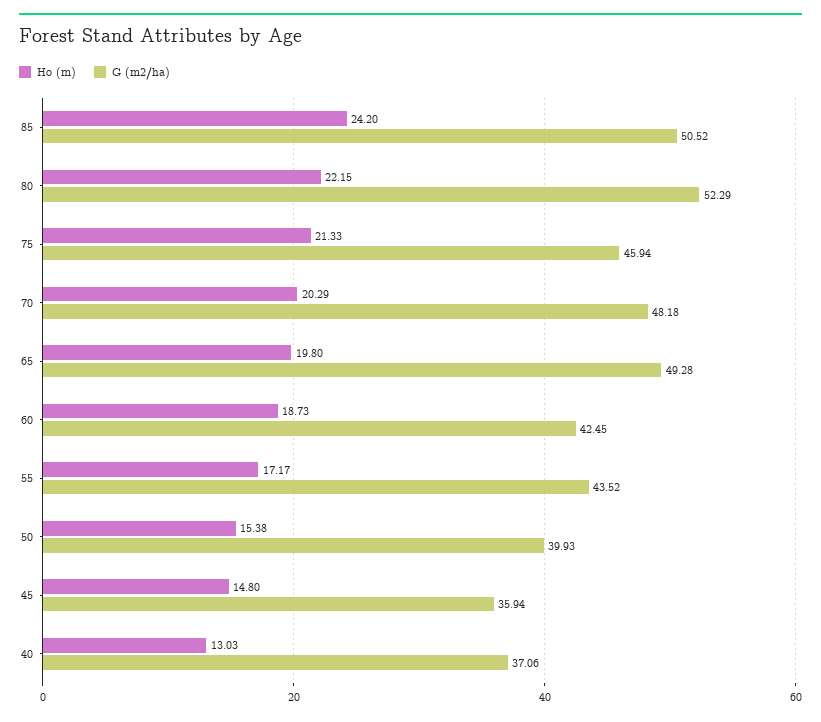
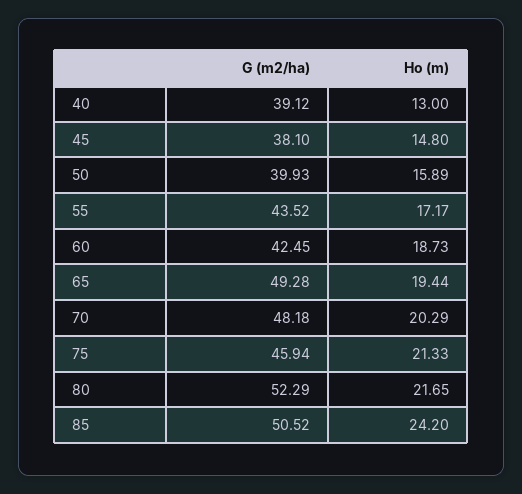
  {
    "Ho (m)": {
      "85": 24.2,
-     "80": 22.15,
+     "80": 21.65,
      "75": 21.33,
      "70": 20.29,
-     "65": 19.8,
+     "65": 19.44,
      "60": 18.73,
      "55": 17.17,
-     "50": 15.38,
+     "50": 15.89,
      "45": 14.8,
-     "40": 13.03
+     "40": 13
    },
    "G (m2/ha)": {
      "85": 50.52,
      "80": 52.29,
      "75": 45.94,
      "70": 48.18,
      "65": 49.28,
      "60": 42.45,
      "55": 43.52,
      "50": 39.93,
-     "45": 35.94,
+     "45": 38.1,
-     "40": 37.06
+     "40": 39.12
    }
  }

